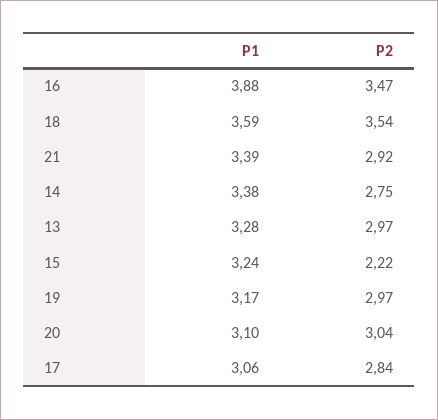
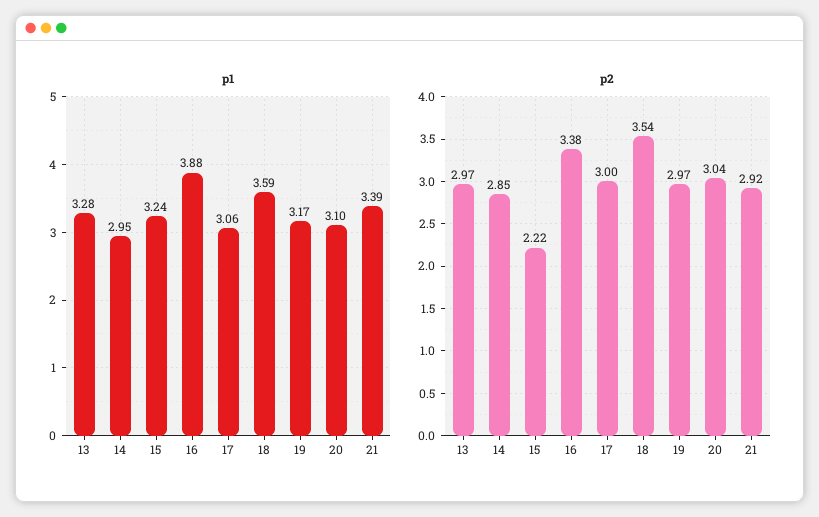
  {
    "P1": {
      "16": 3.88,
      "18": 3.59,
      "21": 3.39,
-     "14": 3.38,
+     "14": 2.95,
      "13": 3.28,
      "15": 3.24,
      "19": 3.17,
      "20": 3.1,
      "17": 3.06
    },
    "P2": {
-     "16": 3.47,
+     "16": 3.38,
      "18": 3.54,
      "21": 2.92,
-     "14": 2.75,
+     "14": 2.85,
      "13": 2.97,
      "15": 2.22,
      "19": 2.97,
      "20": 3.04,
-     "17": 2.84
+     "17": 3
    }
  }

